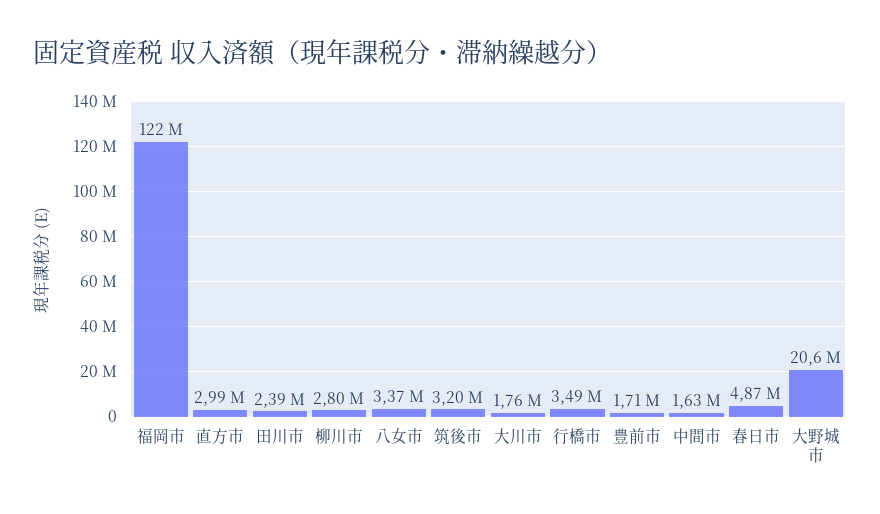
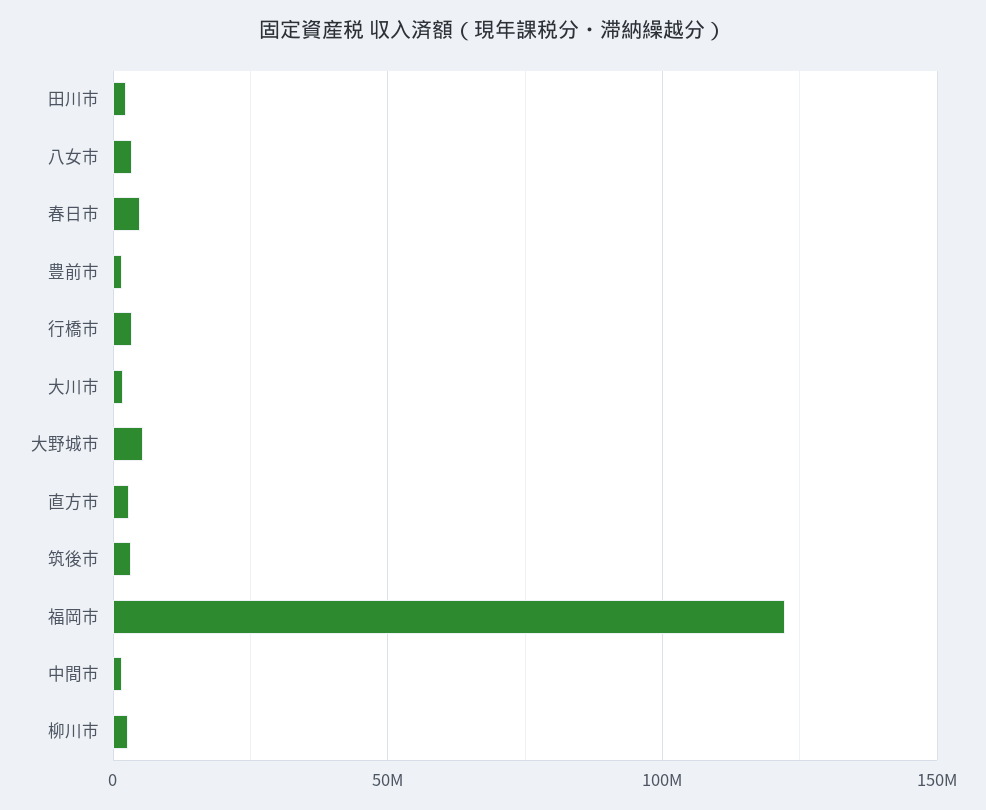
  {
    "福岡市": 122000000,
    "直方市": 2990000,
    "田川市": 2390000,
    "柳川市": 2800000,
    "八女市": 3370000,
    "筑後市": 3200000,
    "大川市": 1760000,
    "行橋市": 3490000,
    "豊前市": 1710000,
    "中間市": 1630000,
    "春日市": 4870000,
-   "大野城市": 20600000
+   "大野城市": 5000000
  }

